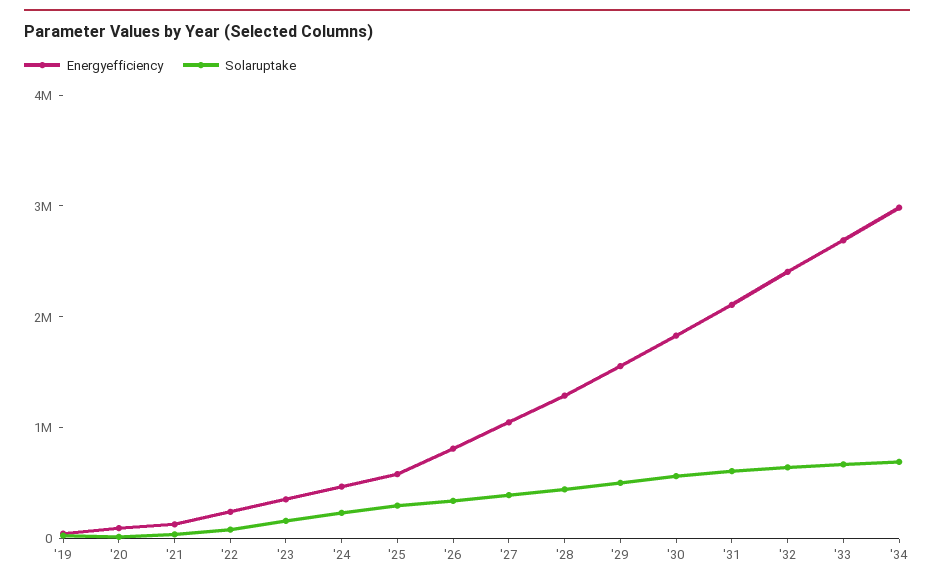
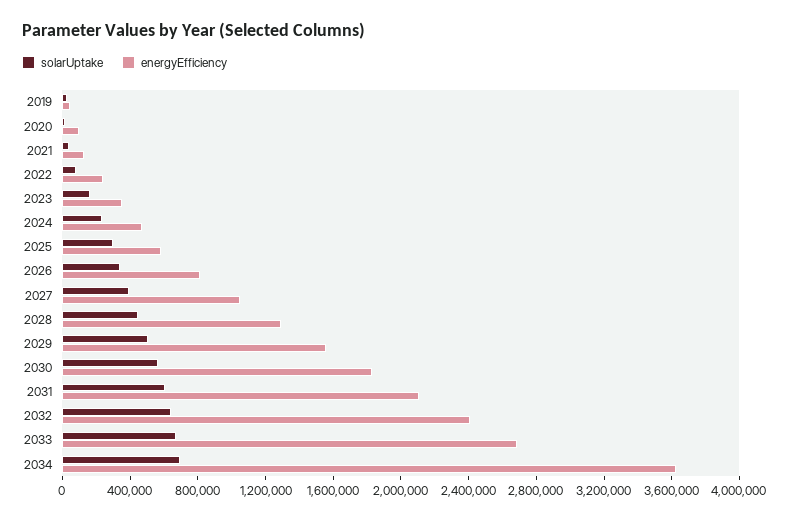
  {
    "Energyefficiency": {
      "'19": 0,
      "'20": 100000,
      "'21": 100000,
      "'22": 200000,
      "'23": 400000,
      "'24": 500000,
      "'25": 600000,
      "'26": 800000,
      "'27": 1000000,
      "'28": 1300000,
      "'29": 1600000,
      "'30": 1800000,
      "'31": 2100000,
      "'32": 2400000,
      "'33": 2700000,
-     "'34": 3000000
+     "'34": 3600000
    },
    "Solaruptake": {
      "'19": 0,
      "'20": 0,
      "'21": 0,
      "'22": 100000,
      "'23": 200000,
      "'24": 200000,
      "'25": 300000,
      "'26": 300000,
      "'27": 400000,
      "'28": 400000,
      "'29": 500000,
      "'30": 600000,
      "'31": 600000,
      "'32": 600000,
      "'33": 700000,
      "'34": 700000
    }
  }

